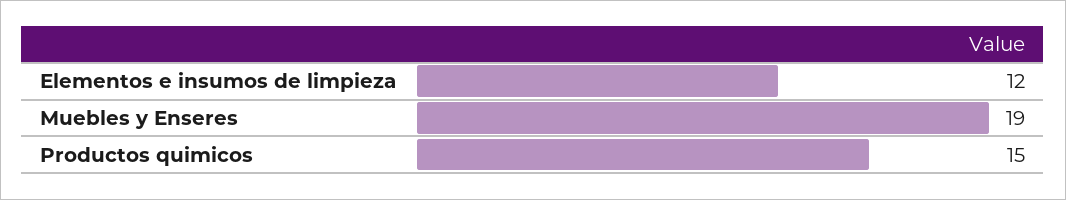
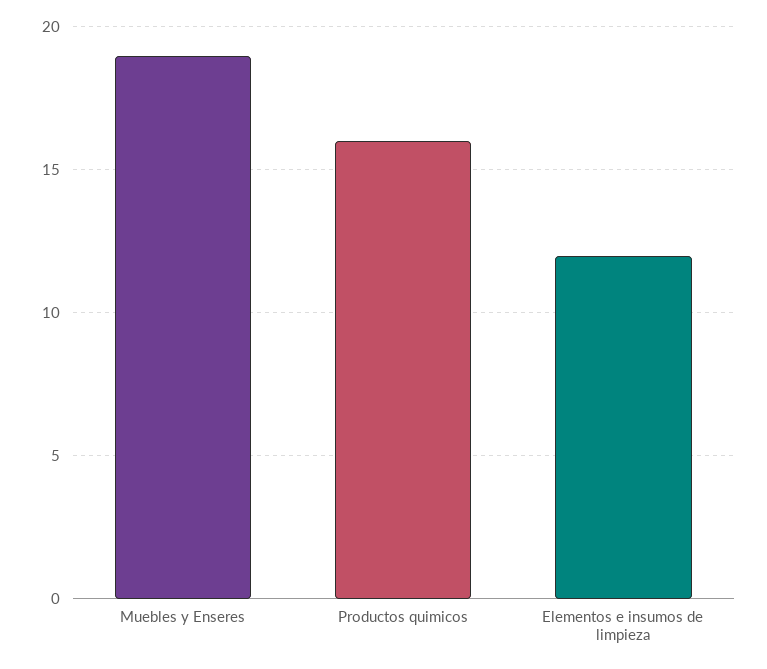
  {
    "Elementos e insumos de limpieza": 12,
    "Muebles y Enseres": 19,
-   "Productos quimicos": 15
+   "Productos quimicos": 16
  }

